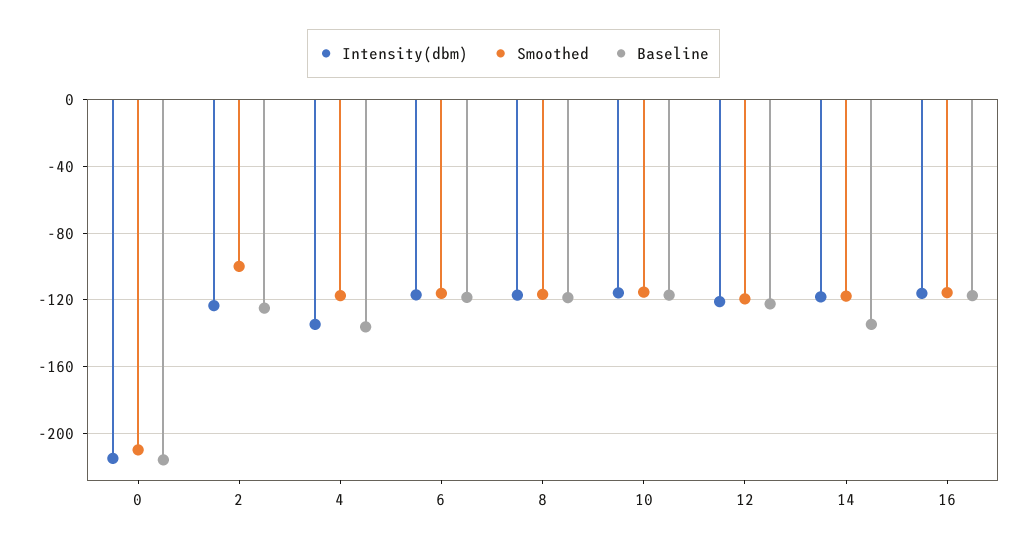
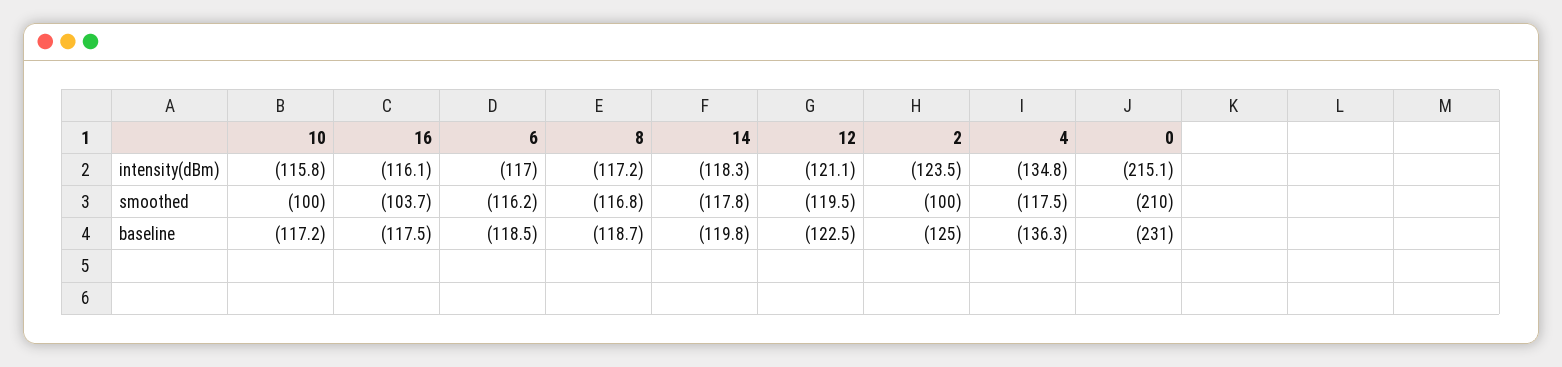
  {
    "Intensity(dbm)": {
      "0": -215.1,
      "2": -123.5,
      "4": -134.8,
      "6": -117,
      "8": -117.2,
      "10": -115.8,
      "12": -121.1,
      "14": -118.3,
      "16": -116.1
    },
    "Smoothed": {
      "0": -210,
      "2": -100,
      "4": -117.5,
      "6": -116.2,
      "8": -116.8,
-     "10": -115,
+     "10": -100,
      "12": -119.5,
      "14": -117.8,
-     "16": -115
+     "16": -103.7
    },
    "Baseline": {
-     "0": -215,
+     "0": -231,
      "2": -125,
      "4": -136.3,
      "6": -118.5,
      "8": -118.7,
      "10": -117.2,
      "12": -122.5,
-     "14": -135,
+     "14": -119.8,
      "16": -117.5
    }
  }

